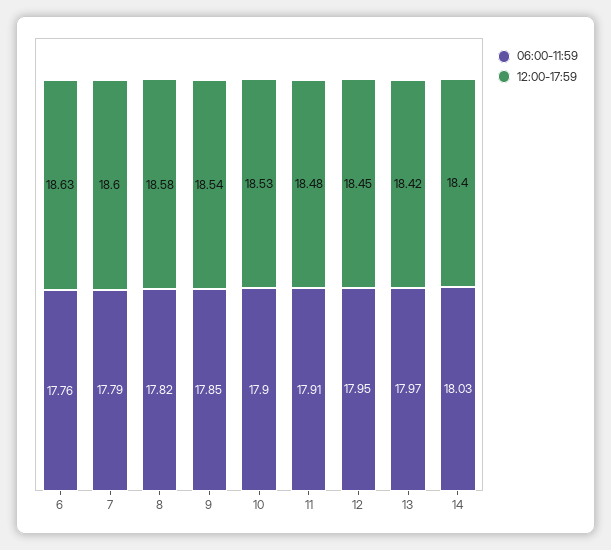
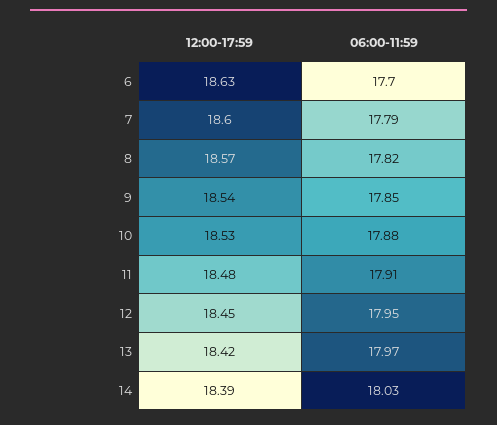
  {
    "06:00-11:59": {
-     "6": 17.76,
+     "6": 17.7,
      "7": 17.79,
      "8": 17.82,
      "9": 17.85,
-     "10": 17.9,
+     "10": 17.88,
      "11": 17.91,
      "12": 17.95,
      "13": 17.97,
      "14": 18.03
    },
    "12:00-17:59": {
      "6": 18.63,
      "7": 18.6,
-     "8": 18.58,
+     "8": 18.57,
      "9": 18.54,
      "10": 18.53,
      "11": 18.48,
      "12": 18.45,
      "13": 18.42,
-     "14": 18.4
+     "14": 18.39
    }
  }

